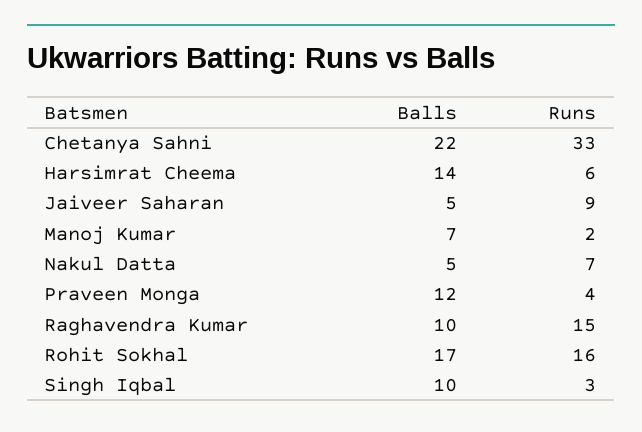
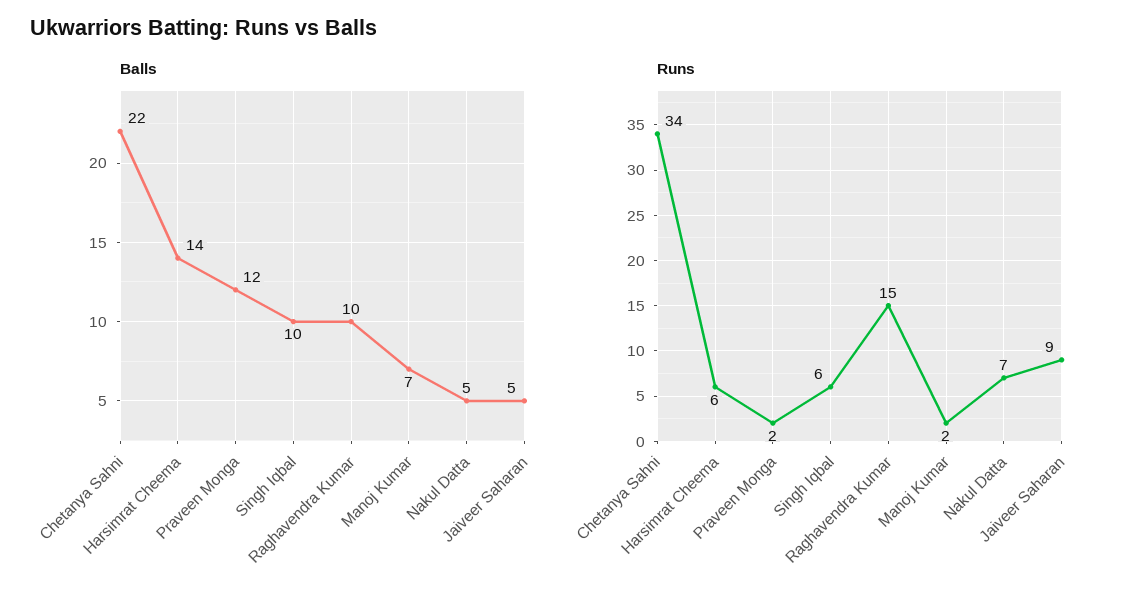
  {
    "Balls": {
      "Chetanya Sahni": 22,
      "Harsimrat Cheema": 14,
      "Jaiveer Saharan": 5,
      "Manoj Kumar": 7,
      "Nakul Datta": 5,
      "Praveen Monga": 12,
      "Raghavendra Kumar": 10,
-     "Rohit Sokhal": 17,
      "Singh Iqbal": 10
    },
    "Runs": {
-     "Chetanya Sahni": 33,
+     "Chetanya Sahni": 34,
      "Harsimrat Cheema": 6,
      "Jaiveer Saharan": 9,
      "Manoj Kumar": 2,
      "Nakul Datta": 7,
-     "Praveen Monga": 4,
+     "Praveen Monga": 2,
      "Raghavendra Kumar": 15,
-     "Rohit Sokhal": 16,
-     "Singh Iqbal": 3
+     "Singh Iqbal": 6
    }
  }

